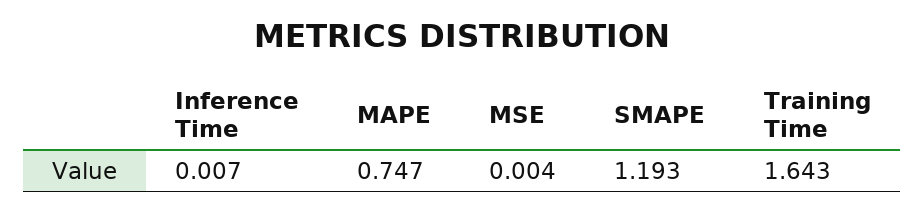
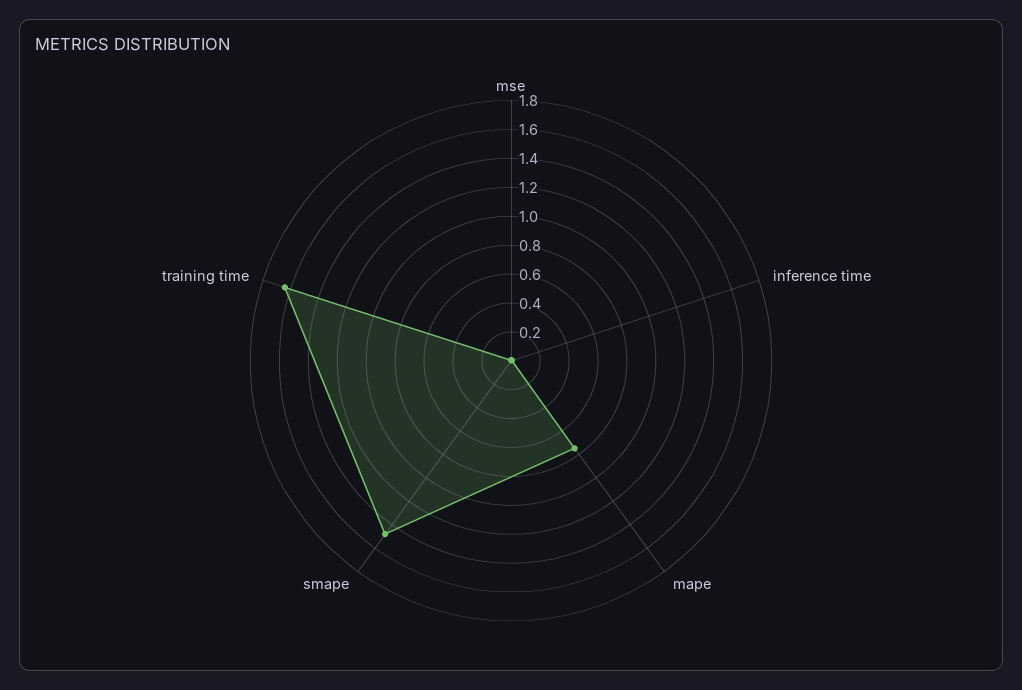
  {
    "Inference Time": 0.007,
    "MAPE": 0.747,
    "MSE": 0.004,
-   "SMAPE": 1.193,
+   "SMAPE": 1.5,
    "Training Time": 1.643
  }

